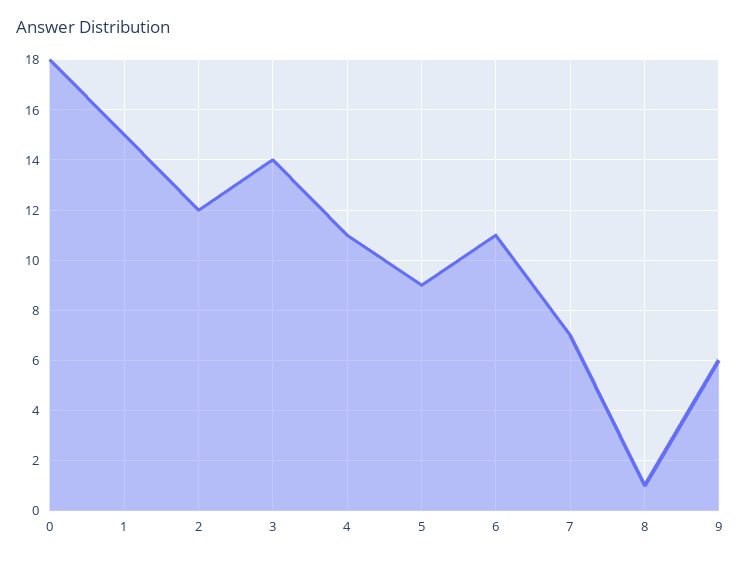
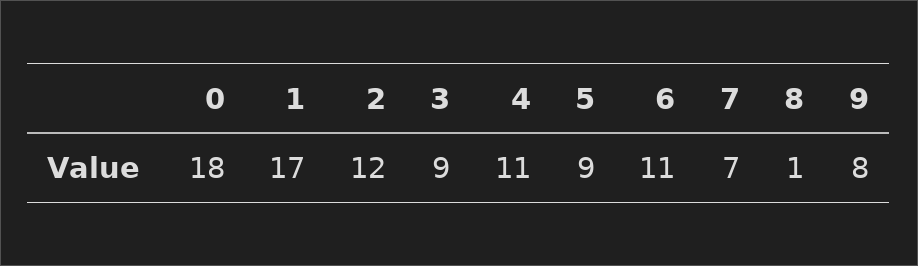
  {
    "0": 18,
-   "1": 15,
+   "1": 17,
    "2": 12,
-   "3": 14,
+   "3": 9,
    "4": 11,
    "5": 9,
    "6": 11,
    "7": 7,
    "8": 1,
-   "9": 6
+   "9": 8
  }

